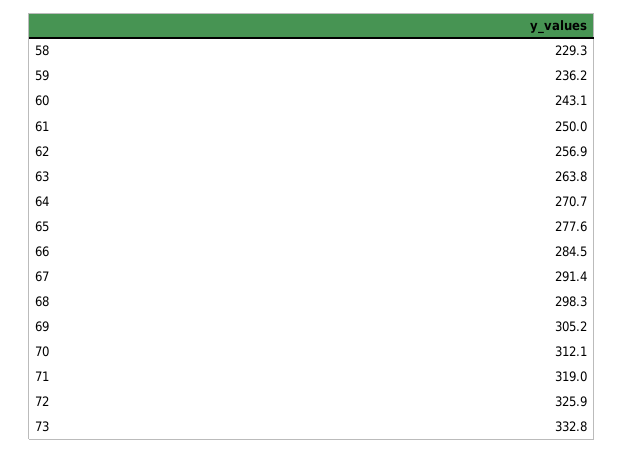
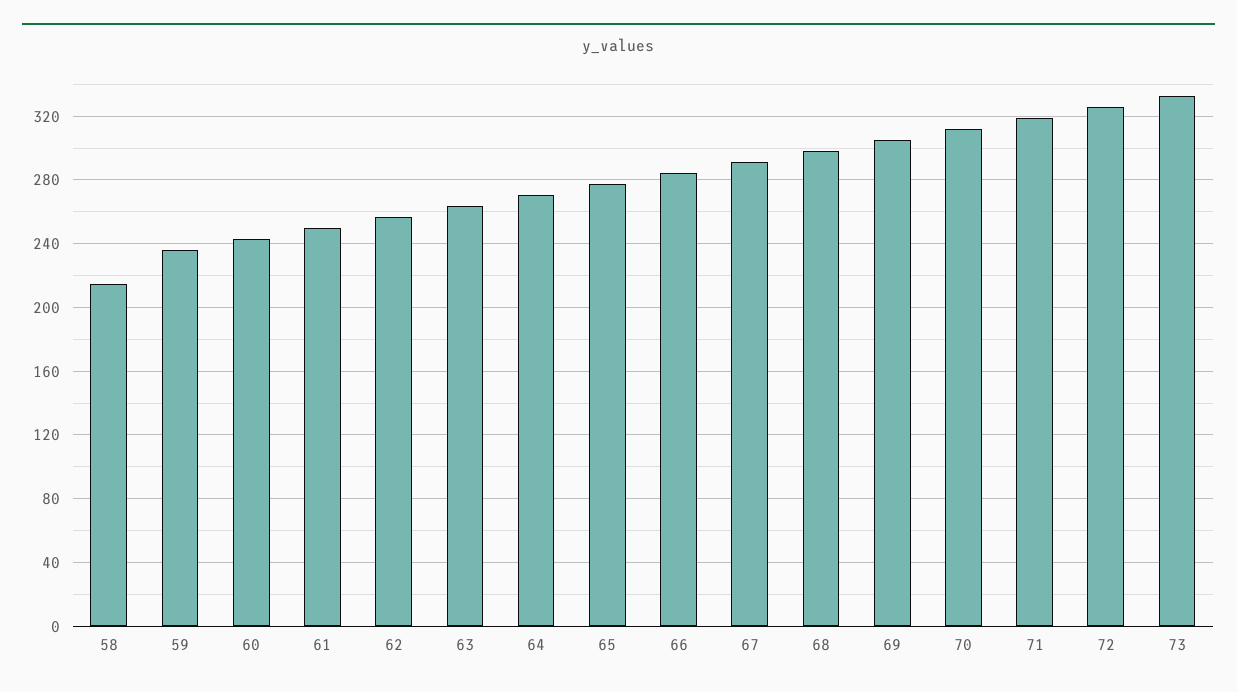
  {
-   "58": 229.3,
+   "58": 215,
    "59": 236.2,
    "60": 243.1,
    "61": 250,
    "62": 256.9,
    "63": 263.8,
    "64": 270.7,
    "65": 277.6,
    "66": 284.5,
    "67": 291.4,
    "68": 298.3,
    "69": 305.2,
    "70": 312.1,
    "71": 319,
    "72": 325.9,
    "73": 332.8
  }

